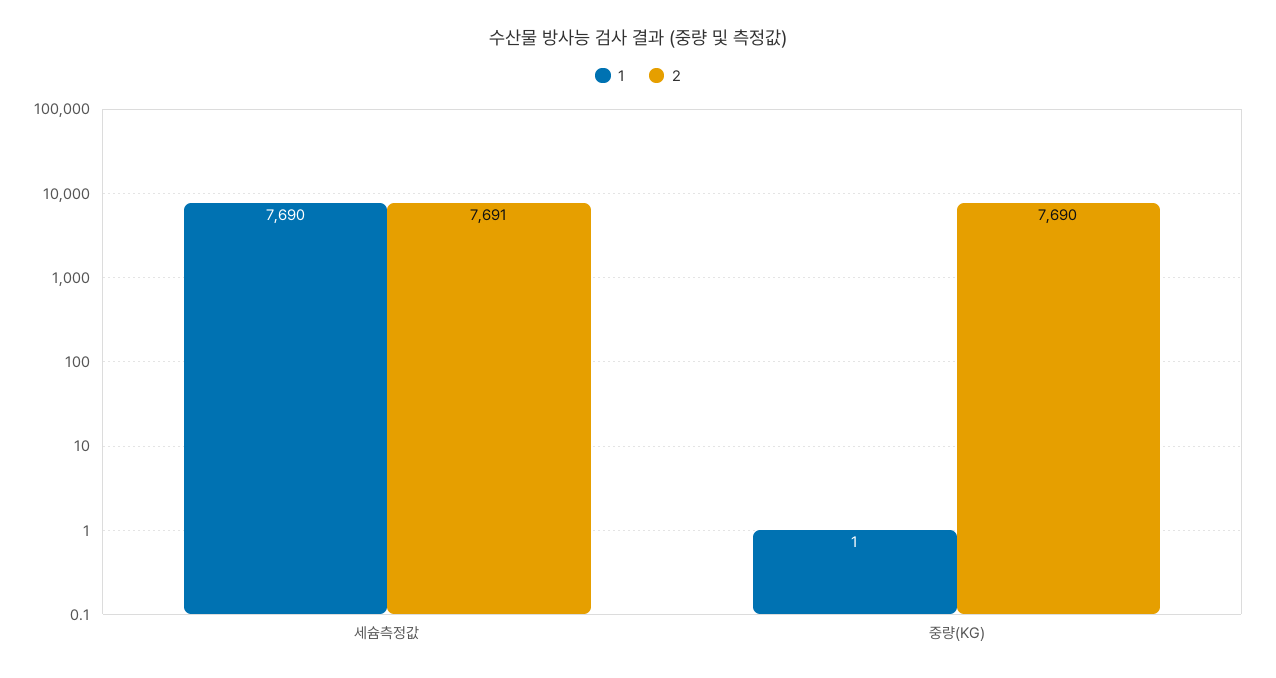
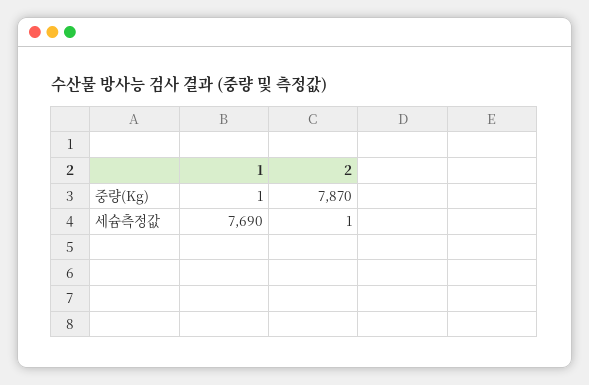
  {
    "1": {
      "세슘측정값": 7690,
      "중량(KG)": 1
    },
    "2": {
-     "세슘측정값": 7691,
+     "세슘측정값": 1,
-     "중량(KG)": 7690
+     "중량(KG)": 7870
    }
  }

